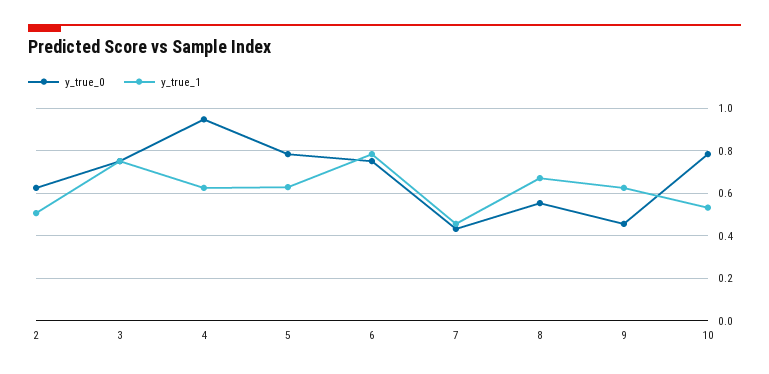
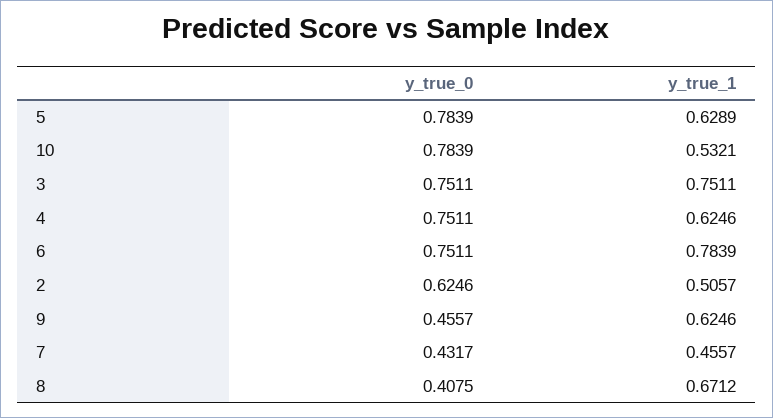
  {
    "y_true_0": {
      "2": 0.6246,
      "3": 0.7511,
-     "4": 0.95,
+     "4": 0.7511,
      "5": 0.7839,
      "6": 0.7511,
      "7": 0.4317,
-     "8": 0.55,
+     "8": 0.4075,
      "9": 0.4557,
      "10": 0.7839
    },
    "y_true_1": {
      "2": 0.5057,
      "3": 0.7511,
      "4": 0.6246,
      "5": 0.6289,
      "6": 0.7839,
      "7": 0.4557,
      "8": 0.6712,
      "9": 0.6246,
      "10": 0.5321
    }
  }

